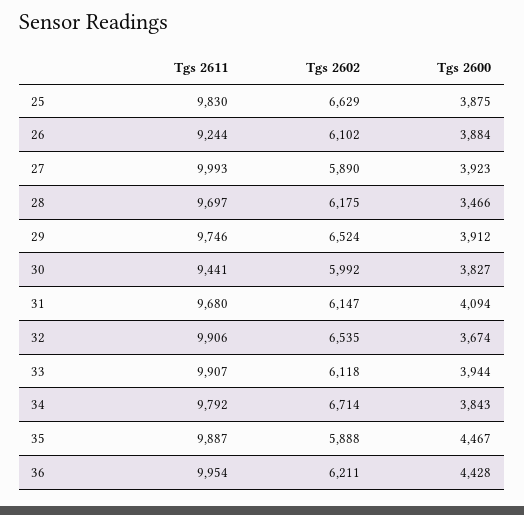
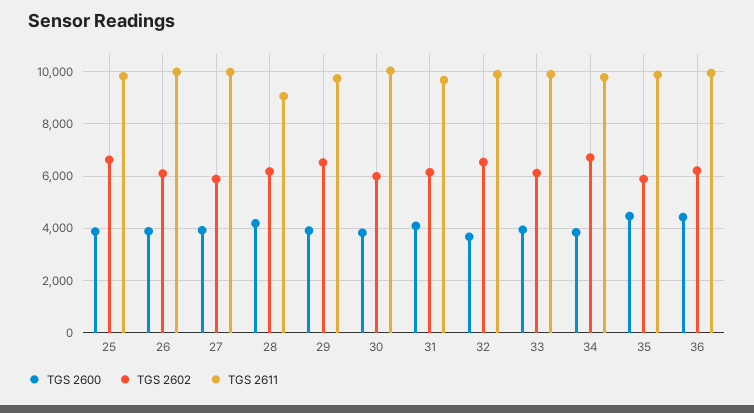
  {
    "Tgs 2611": {
      "25": 9830,
-     "26": 9244,
+     "26": 10000,
      "27": 9993,
-     "28": 9697,
+     "28": 9000,
      "29": 9746,
-     "30": 9441,
+     "30": 10000,
      "31": 9680,
      "32": 9906,
      "33": 9907,
      "34": 9792,
      "35": 9887,
      "36": 9954
    },
    "Tgs 2602": {
      "25": 6629,
      "26": 6102,
      "27": 5890,
      "28": 6175,
      "29": 6524,
      "30": 5992,
      "31": 6147,
      "32": 6535,
      "33": 6118,
      "34": 6714,
      "35": 5888,
      "36": 6211
    },
    "Tgs 2600": {
      "25": 3875,
      "26": 3884,
      "27": 3923,
-     "28": 3466,
+     "28": 4250,
      "29": 3912,
      "30": 3827,
      "31": 4094,
      "32": 3674,
      "33": 3944,
      "34": 3843,
      "35": 4467,
      "36": 4428
    }
  }

